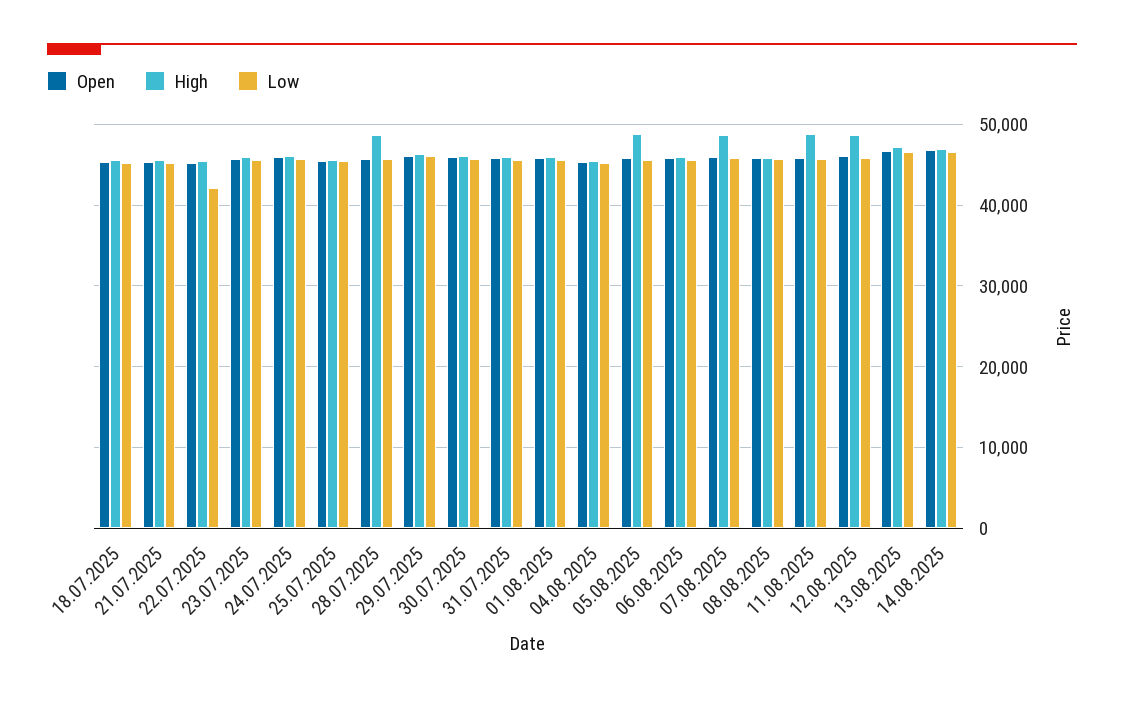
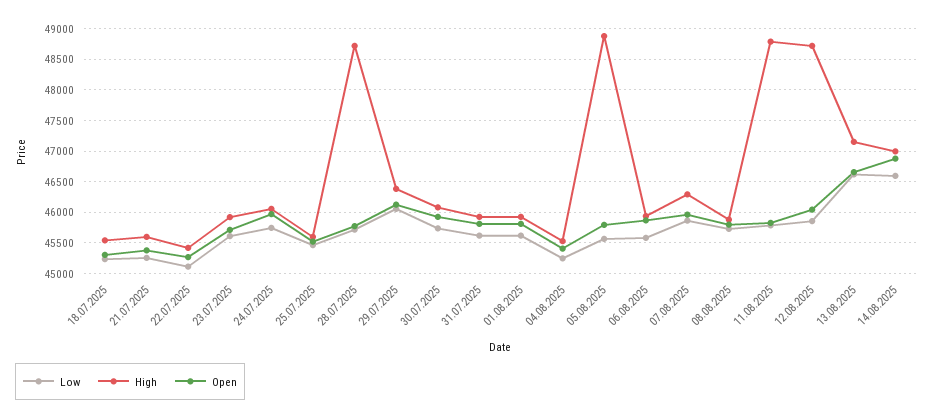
  {
    "Open": {
      "18.07.2025": 45300,
      "21.07.2025": 45400,
      "22.07.2025": 45300,
      "23.07.2025": 45700,
      "24.07.2025": 46000,
      "25.07.2025": 45500,
      "28.07.2025": 45800,
      "29.07.2025": 46100,
      "30.07.2025": 45900,
      "31.07.2025": 45800,
      "01.08.2025": 45800,
      "04.08.2025": 45400,
      "05.08.2025": 45800,
      "06.08.2025": 45900,
      "07.08.2025": 46000,
      "08.08.2025": 45800,
      "11.08.2025": 45800,
      "12.08.2025": 46000,
      "13.08.2025": 46700,
      "14.08.2025": 46900
    },
    "High": {
      "18.07.2025": 45500,
      "21.07.2025": 45600,
      "22.07.2025": 45400,
      "23.07.2025": 45900,
      "24.07.2025": 46100,
      "25.07.2025": 45600,
      "28.07.2025": 48700,
      "29.07.2025": 46400,
      "30.07.2025": 46100,
      "31.07.2025": 45900,
      "01.08.2025": 45900,
      "04.08.2025": 45500,
      "05.08.2025": 48900,
      "06.08.2025": 45900,
-     "07.08.2025": 49000,
+     "07.08.2025": 46300,
      "08.08.2025": 45900,
      "11.08.2025": 48800,
      "12.08.2025": 48700,
      "13.08.2025": 47200,
      "14.08.2025": 47000
    },
    "Low": {
      "18.07.2025": 45200,
      "21.07.2025": 45300,
-     "22.07.2025": 42000,
+     "22.07.2025": 45100,
      "23.07.2025": 45600,
      "24.07.2025": 45700,
      "25.07.2025": 45500,
      "28.07.2025": 45700,
      "29.07.2025": 46100,
      "30.07.2025": 45700,
      "31.07.2025": 45600,
      "01.08.2025": 45600,
      "04.08.2025": 45200,
      "05.08.2025": 45600,
      "06.08.2025": 45600,
      "07.08.2025": 45900,
      "08.08.2025": 45700,
      "11.08.2025": 45800,
      "12.08.2025": 45900,
      "13.08.2025": 46600,
      "14.08.2025": 46600
    }
  }

